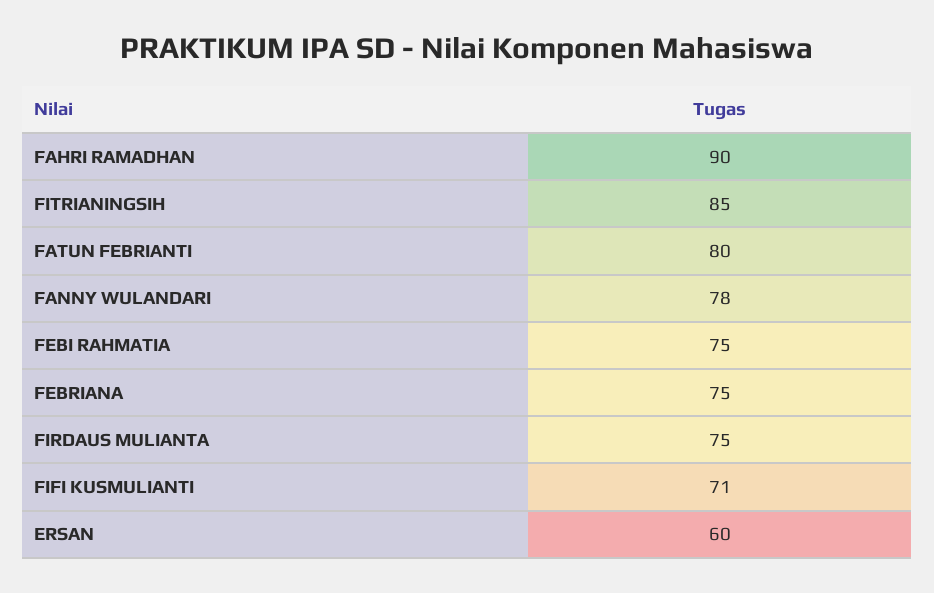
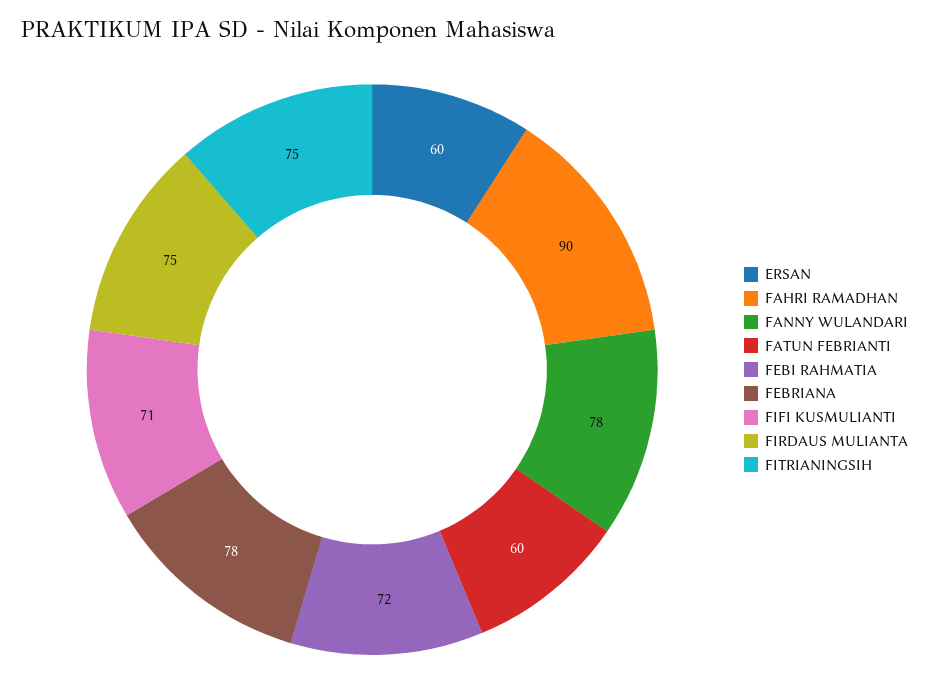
  {
    "FAHRI RAMADHAN": 90,
-   "FITRIANINGSIH": 85,
+   "FITRIANINGSIH": 75,
-   "FATUN FEBRIANTI": 80,
+   "FATUN FEBRIANTI": 60,
    "FANNY WULANDARI": 78,
-   "FEBI RAHMATIA": 75,
+   "FEBI RAHMATIA": 72,
-   "FEBRIANA": 75,
+   "FEBRIANA": 78,
    "FIRDAUS MULIANTA": 75,
    "FIFI KUSMULIANTI": 71,
    "ERSAN": 60
  }

